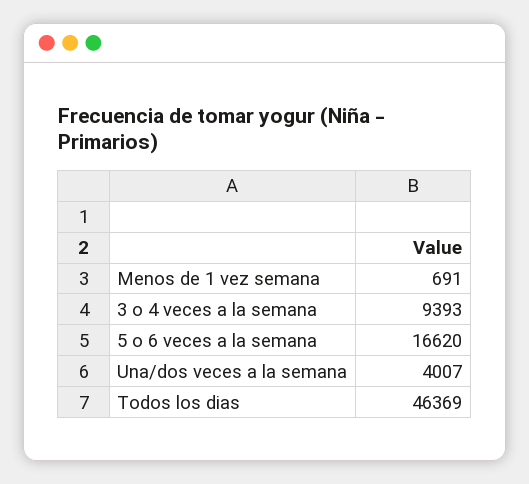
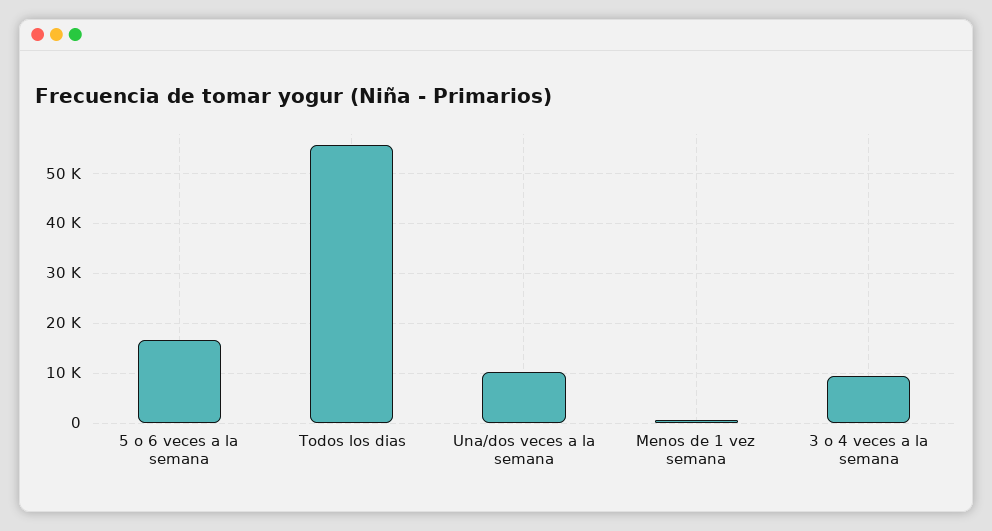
  {
    "Menos de 1 vez semana": 691,
    "3 o 4 veces a la semana": 9393,
    "5 o 6 veces a la semana": 16620,
-   "Una/dos veces a la semana": 4007,
+   "Una/dos veces a la semana": 10000,
-   "Todos los dias": 46369
+   "Todos los dias": 56000
  }

